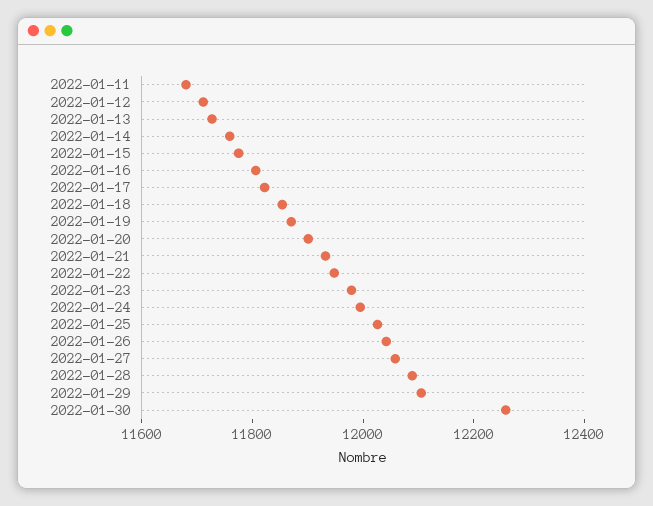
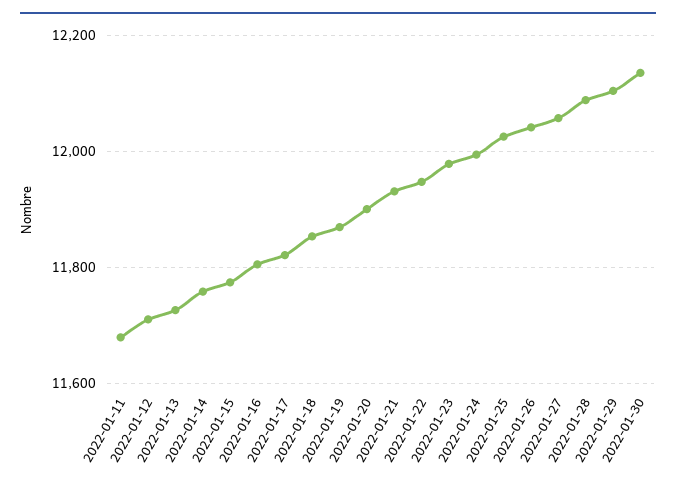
  {
    "2022-01-11": 11680,
    "2022-01-12": 11720,
    "2022-01-13": 11720,
    "2022-01-14": 11760,
    "2022-01-15": 11780,
    "2022-01-16": 11800,
    "2022-01-17": 11820,
    "2022-01-18": 11860,
    "2022-01-19": 11880,
    "2022-01-20": 11900,
    "2022-01-21": 11940,
    "2022-01-22": 11940,
    "2022-01-23": 11980,
    "2022-01-24": 12000,
    "2022-01-25": 12020,
    "2022-01-26": 12040,
    "2022-01-27": 12060,
    "2022-01-28": 12080,
    "2022-01-29": 12100,
-   "2022-01-30": 12250
+   "2022-01-30": 12140
  }

